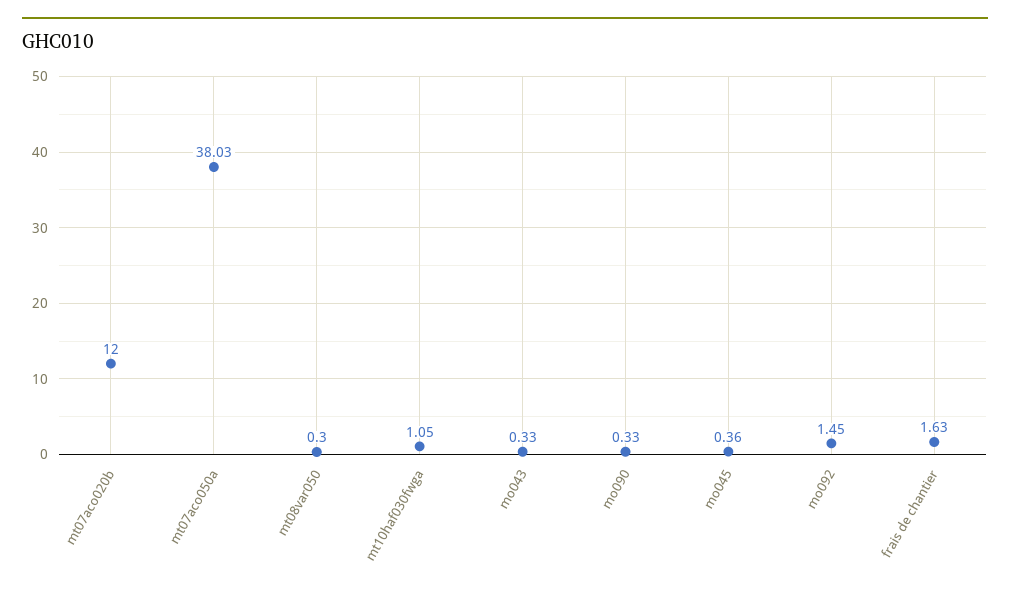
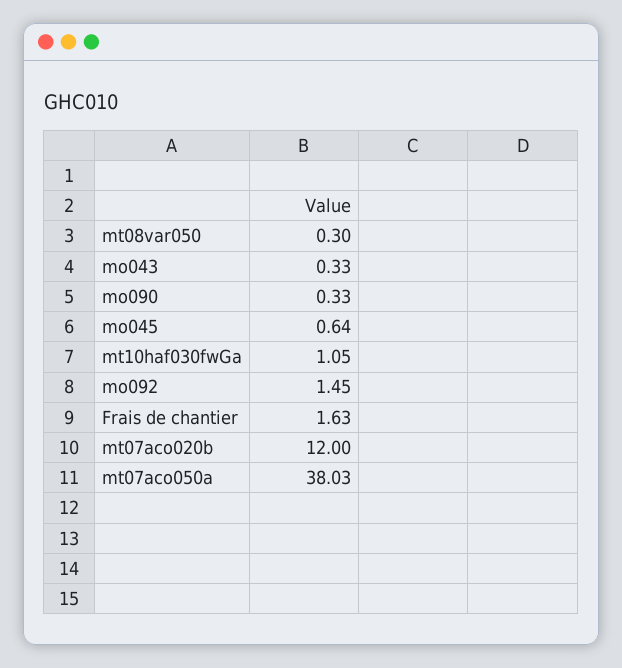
  {
    "mt07aco020b": 12,
    "mt07aco050a": 38.03,
    "mt08var050": 0.3,
    "mt10haf030fwga": 1.05,
    "mo043": 0.33,
    "mo090": 0.33,
-   "mo045": 0.36,
+   "mo045": 0.64,
    "mo092": 1.45,
    "frais de chantier": 1.63
  }

